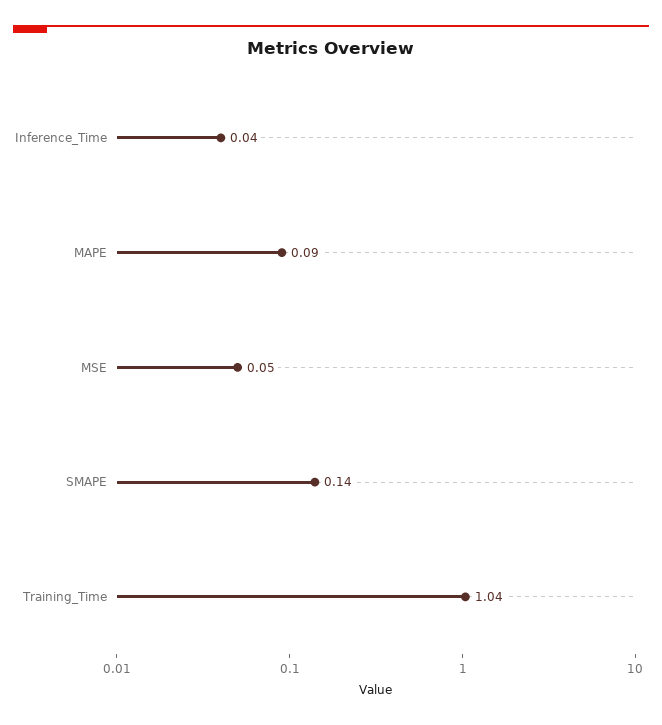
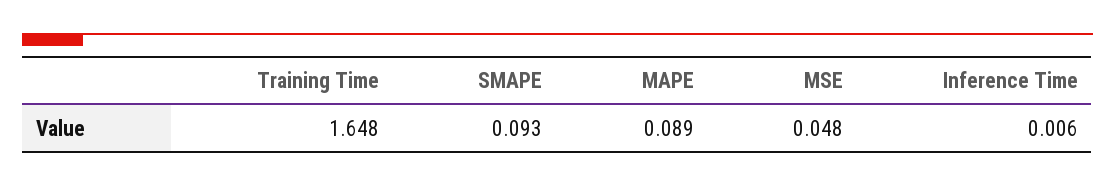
  {
-   "Inference_Time": 0.04,
+   "Inference_Time": 0.006,
    "MAPE": 0.089,
    "MSE": 0.048,
-   "SMAPE": 0.14,
+   "SMAPE": 0.093,
-   "Training_Time": 1.04
+   "Training_Time": 1.648
  }

